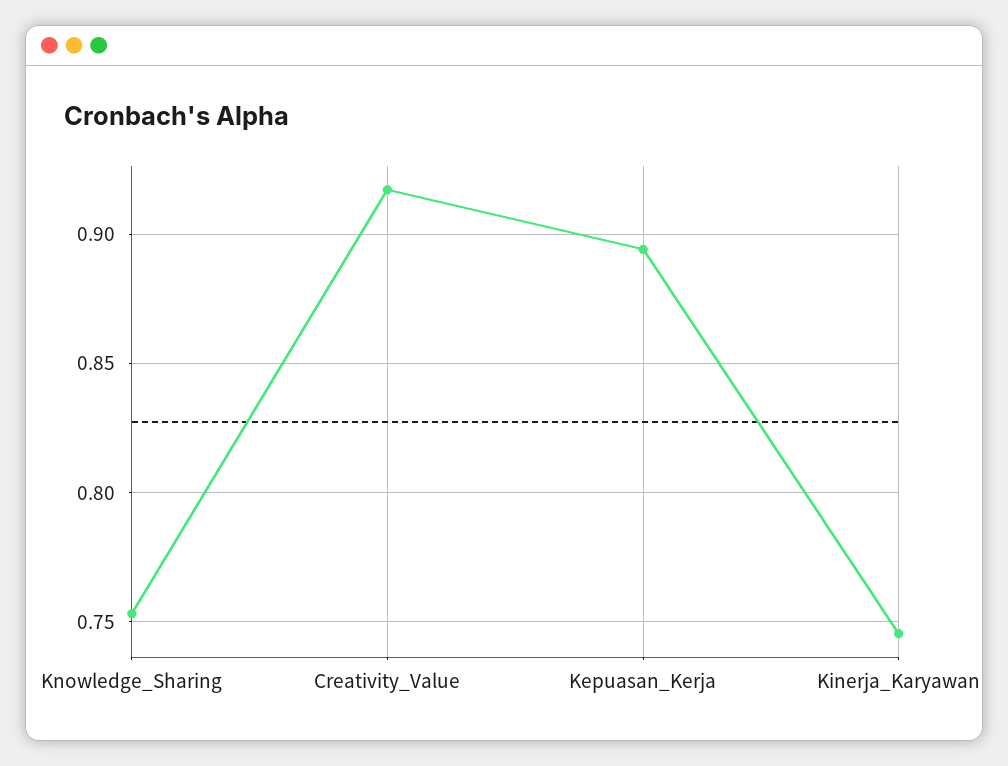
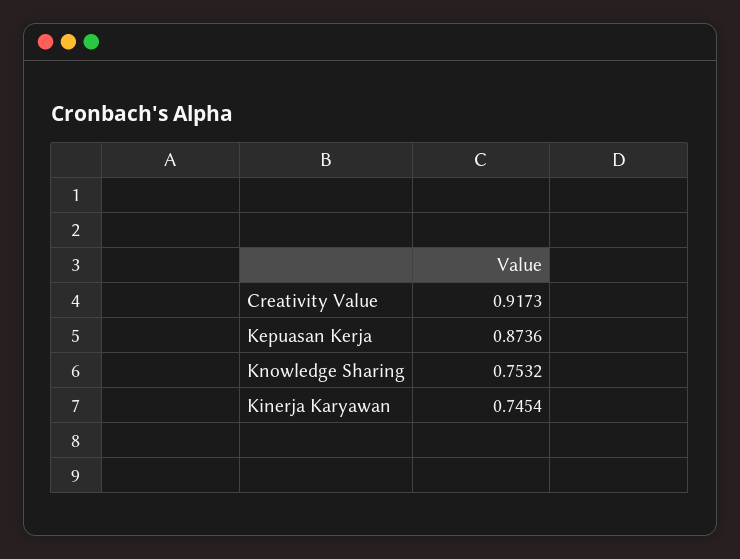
  {
    "Knowledge_Sharing": 0.7532,
    "Creativity_Value": 0.9173,
-   "Kepuasan_Kerja": 0.895,
+   "Kepuasan_Kerja": 0.8736,
    "Kinerja_Karyawan": 0.7454
  }

